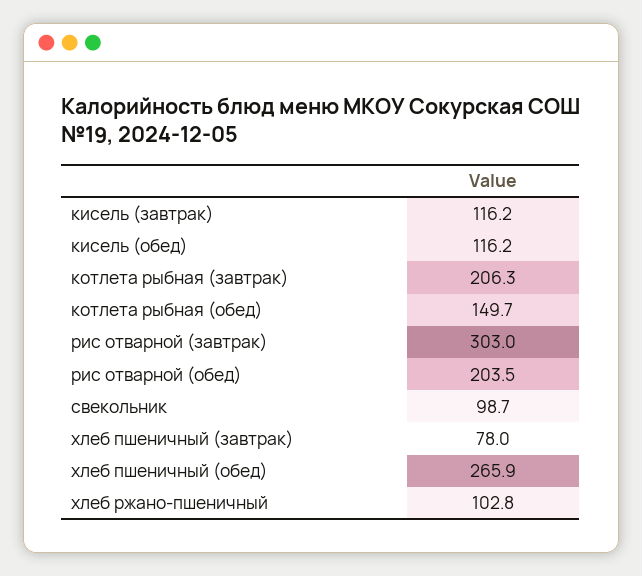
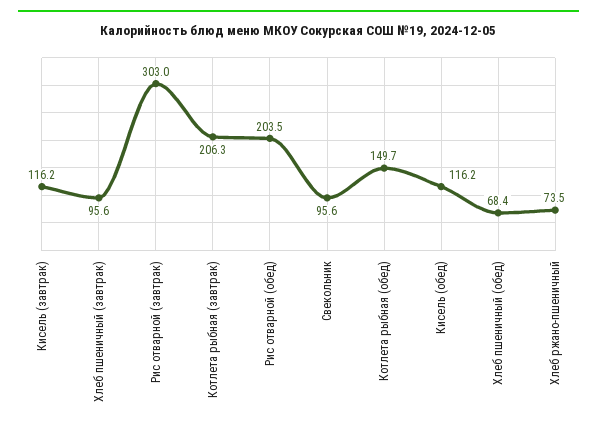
  {
    "кисель (завтрак)": 116.2,
    "кисель (обед)": 116.2,
    "котлета рыбная (завтрак)": 206.3,
    "котлета рыбная (обед)": 149.7,
    "рис отварной (завтрак)": 303,
    "рис отварной (обед)": 203.5,
-   "свекольник": 98.7,
+   "свекольник": 95.6,
-   "хлеб пшеничный (завтрак)": 78,
+   "хлеб пшеничный (завтрак)": 95.6,
-   "хлеб пшеничный (обед)": 265.9,
+   "хлеб пшеничный (обед)": 68.4,
-   "хлеб ржано-пшеничный": 102.8
+   "хлеб ржано-пшеничный": 73.5
  }

